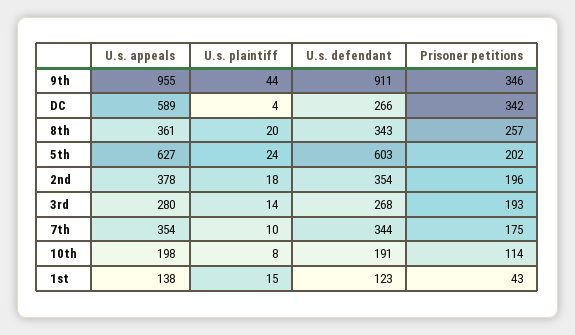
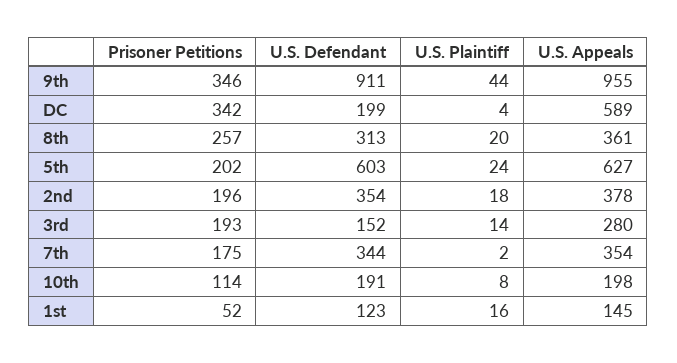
  {
    "U.s. appeals": {
      "9th": 955,
      "DC": 589,
      "8th": 361,
      "5th": 627,
      "2nd": 378,
      "3rd": 280,
      "7th": 354,
      "10th": 198,
-     "1st": 138
+     "1st": 145
    },
    "U.s. plaintiff": {
      "9th": 44,
      "DC": 4,
      "8th": 20,
      "5th": 24,
      "2nd": 18,
      "3rd": 14,
-     "7th": 10,
+     "7th": 2,
      "10th": 8,
-     "1st": 15
+     "1st": 16
    },
    "U.s. defendant": {
      "9th": 911,
-     "DC": 266,
+     "DC": 199,
-     "8th": 343,
+     "8th": 313,
      "5th": 603,
      "2nd": 354,
-     "3rd": 268,
+     "3rd": 152,
      "7th": 344,
      "10th": 191,
      "1st": 123
    },
    "Prisoner petitions": {
      "9th": 346,
      "DC": 342,
      "8th": 257,
      "5th": 202,
      "2nd": 196,
      "3rd": 193,
      "7th": 175,
      "10th": 114,
-     "1st": 43
+     "1st": 52
    }
  }

